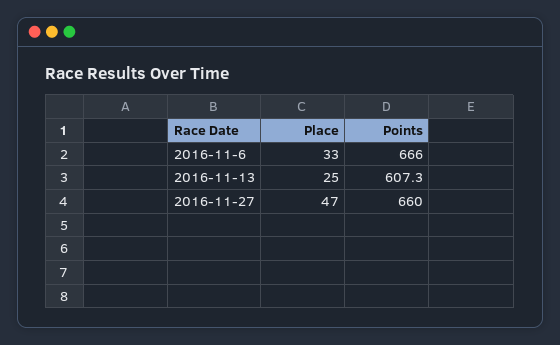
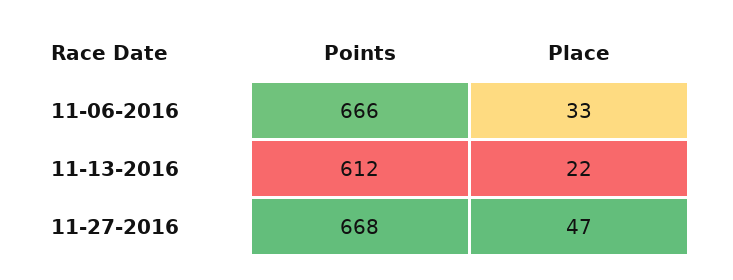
  {
    "Place": {
      "2016-11-6": 33,
-     "2016-11-13": 25,
+     "2016-11-13": 22,
      "2016-11-27": 47
    },
    "Points": {
      "2016-11-6": 666,
-     "2016-11-13": 607.3,
+     "2016-11-13": 612,
-     "2016-11-27": 660
+     "2016-11-27": 668
    }
  }

